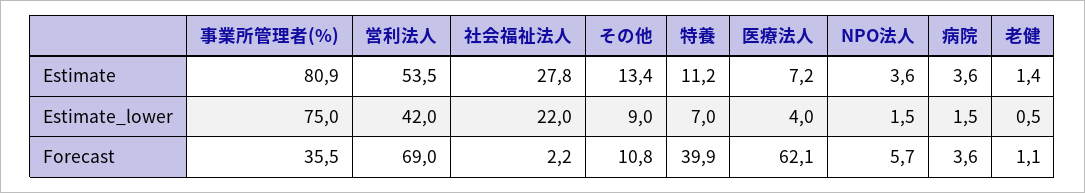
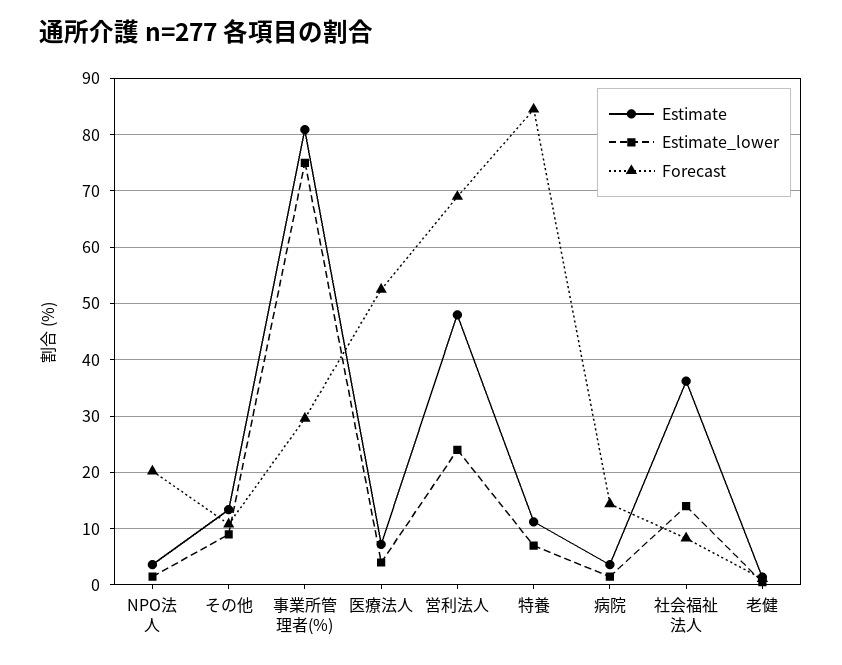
  {
    "Estimate": {
      "事業所管理者(%)": 80.9,
-     "営利法人": 53.5,
+     "営利法人": 48,
-     "社会福祉法人": 27.8,
+     "社会福祉法人": 36,
      "その他": 13.4,
      "特養": 11.2,
      "医療法人": 7.2,
      "NPO法人": 3.6,
      "病院": 3.6,
      "老健": 1.4
    },
    "Estimate_lower": {
      "事業所管理者(%)": 75,
-     "営利法人": 42,
+     "営利法人": 24,
-     "社会福祉法人": 22,
+     "社会福祉法人": 14,
      "その他": 9,
      "特養": 7,
      "医療法人": 4,
      "NPO法人": 1.5,
      "病院": 1.5,
      "老健": 0.5
    },
    "Forecast": {
-     "事業所管理者(%)": 35.5,
+     "事業所管理者(%)": 30,
      "営利法人": 69,
-     "社会福祉法人": 2.2,
+     "社会福祉法人": 8,
      "その他": 10.8,
-     "特養": 39.9,
+     "特養": 84,
-     "医療法人": 62.1,
+     "医療法人": 52,
-     "NPO法人": 5.7,
+     "NPO法人": 20,
-     "病院": 3.6,
+     "病院": 14,
      "老健": 1.1
    }
  }

